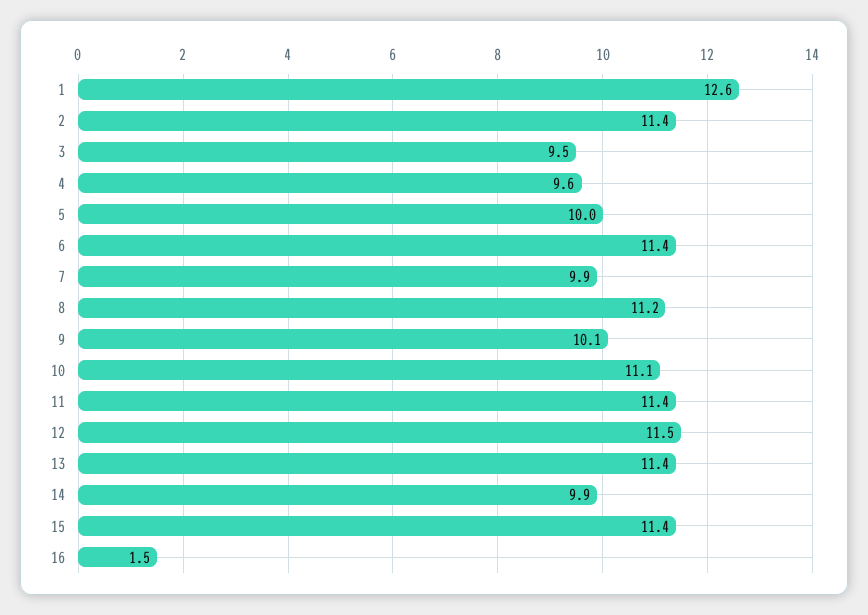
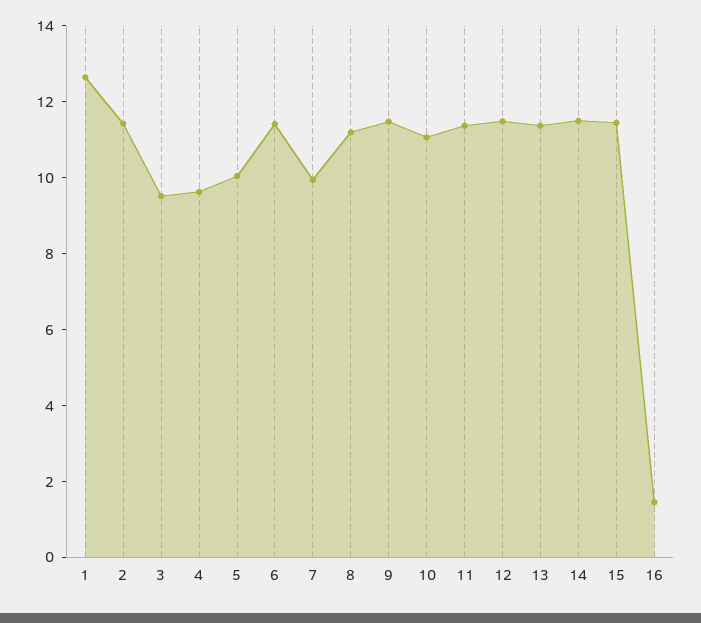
  {
    "1": 12.6,
    "2": 11.4,
    "3": 9.5,
    "4": 9.6,
    "5": 10,
    "6": 11.4,
    "7": 9.9,
    "8": 11.2,
-   "9": 10.1,
+   "9": 11.5,
    "10": 11.1,
    "11": 11.4,
    "12": 11.5,
    "13": 11.4,
-   "14": 9.9,
+   "14": 11.5,
    "15": 11.4,
    "16": 1.5
  }

